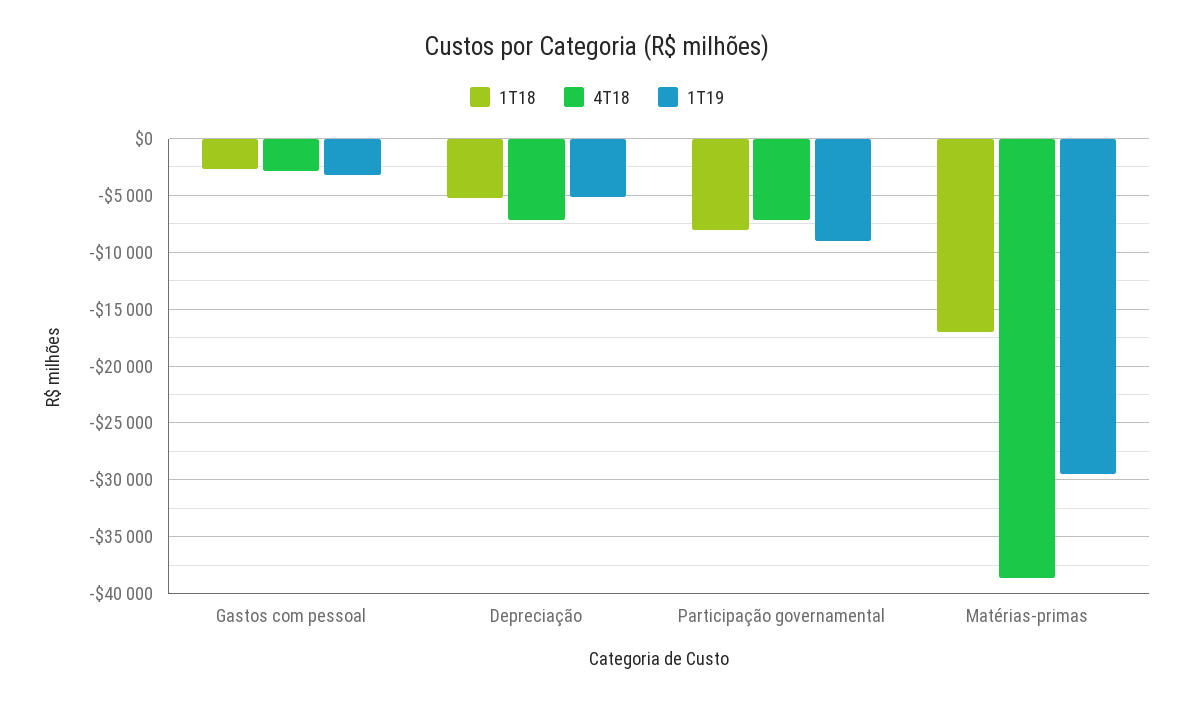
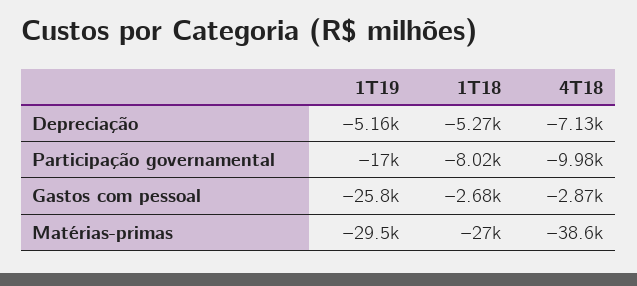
  {
    "1T18": {
      "Gastos com pessoal": -2680,
      "Depreciação": -5270,
      "Participação governamental": -8020,
-     "Matérias-primas": -17000
+     "Matérias-primas": -27000
    },
    "4T18": {
      "Gastos com pessoal": -2870,
      "Depreciação": -7130,
-     "Participação governamental": -7000,
+     "Participação governamental": -9980,
      "Matérias-primas": -38600
    },
    "1T19": {
-     "Gastos com pessoal": -3000,
+     "Gastos com pessoal": -25800,
      "Depreciação": -5160,
-     "Participação governamental": -9000,
+     "Participação governamental": -17000,
      "Matérias-primas": -29500
    }
  }

